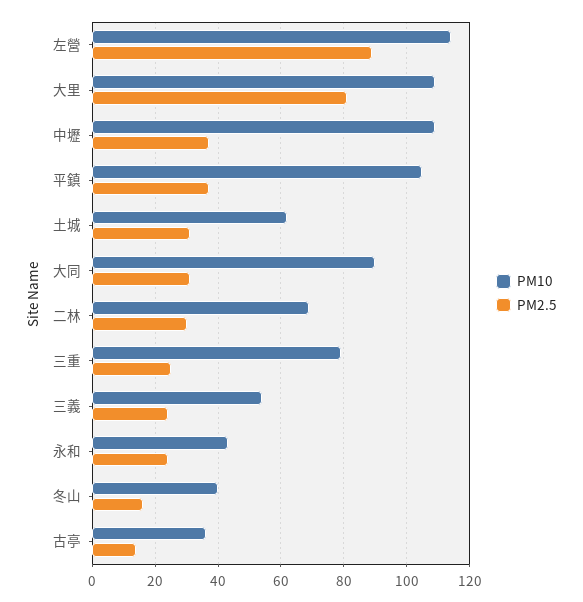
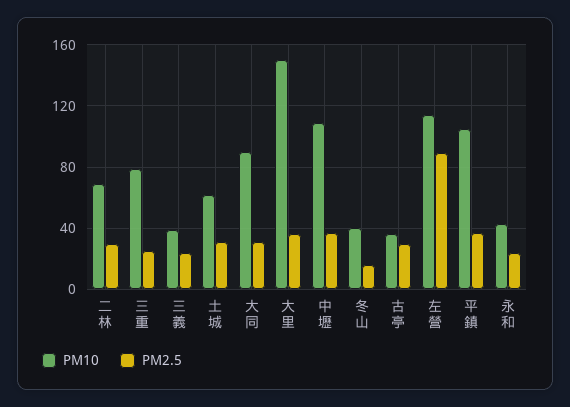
  {
    "PM10": {
      "左營": 115,
-     "大里": 110,
+     "大里": 150,
      "中壢": 110,
      "平鎮": 105,
      "土城": 60,
      "大同": 90,
      "二林": 70,
      "三重": 80,
-     "三義": 55,
+     "三義": 40,
      "永和": 45,
      "冬山": 40,
      "古亭": 35
    },
    "PM2.5": {
      "左營": 90,
-     "大里": 80,
+     "大里": 35,
      "中壢": 35,
      "平鎮": 35,
      "土城": 30,
      "大同": 30,
      "二林": 30,
      "三重": 25,
      "三義": 25,
      "永和": 25,
      "冬山": 15,
-     "古亭": 15
+     "古亭": 30
    }
  }

